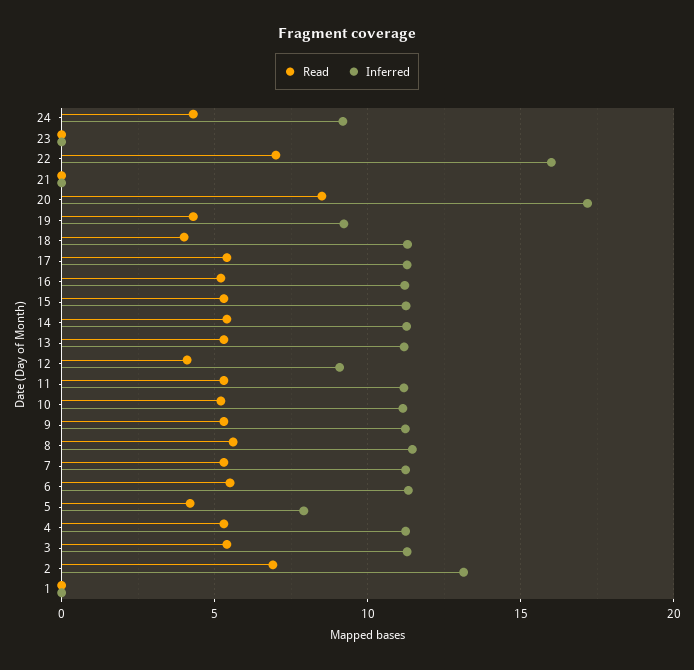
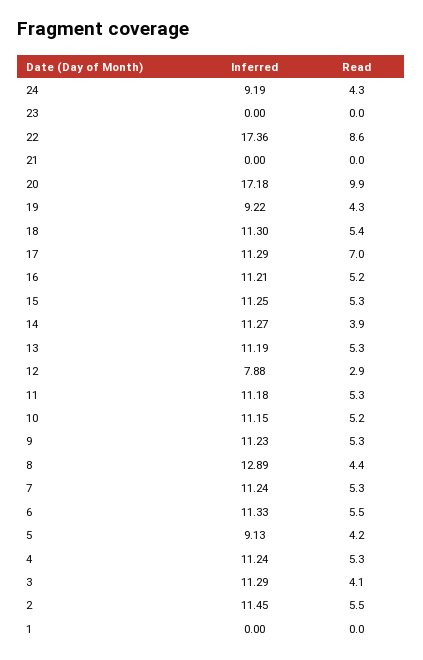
  {
    "Read": {
      "24": 4.3,
      "23": 0,
-     "22": 7,
+     "22": 8.6,
      "21": 0,
-     "20": 8.5,
+     "20": 9.9,
      "19": 4.3,
-     "18": 4,
+     "18": 5.4,
-     "17": 5.5,
+     "17": 7,
      "16": 5.2,
      "15": 5.3,
-     "14": 5.5,
+     "14": 3.9,
      "13": 5.3,
-     "12": 4,
+     "12": 2.9,
      "11": 5.3,
      "10": 5.2,
      "9": 5.3,
-     "8": 5.5,
+     "8": 4.4,
      "7": 5.3,
      "6": 5.5,
      "5": 4.2,
      "4": 5.3,
-     "3": 5.5,
+     "3": 4.1,
-     "2": 7,
+     "2": 5.5,
      "1": 0
    },
    "Inferred": {
      "24": 9.19,
      "23": 0,
-     "22": 16,
+     "22": 17.36,
      "21": 0,
      "20": 17.18,
      "19": 9.22,
      "18": 11.3,
      "17": 11.29,
      "16": 11.21,
      "15": 11.25,
      "14": 11.27,
      "13": 11.19,
-     "12": 9,
+     "12": 7.88,
      "11": 11.18,
      "10": 11.15,
      "9": 11.23,
-     "8": 11.5,
+     "8": 12.89,
      "7": 11.24,
      "6": 11.33,
-     "5": 8,
+     "5": 9.13,
      "4": 11.24,
      "3": 11.29,
-     "2": 13,
+     "2": 11.45,
      "1": 0
    }
  }

